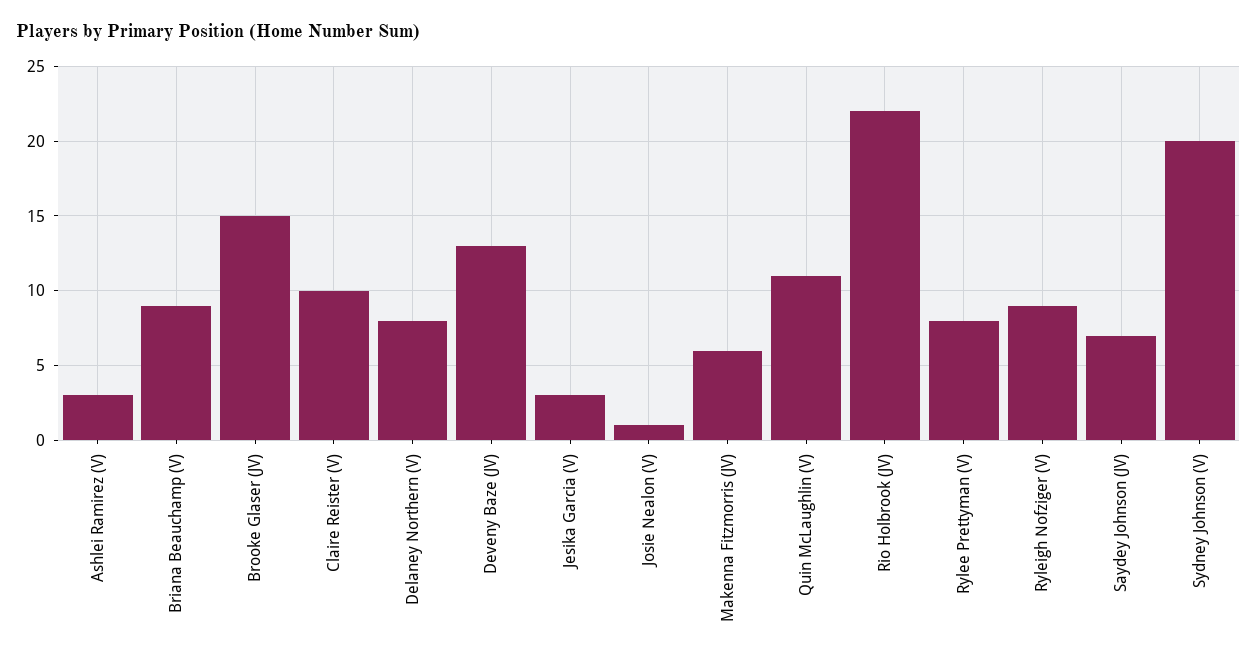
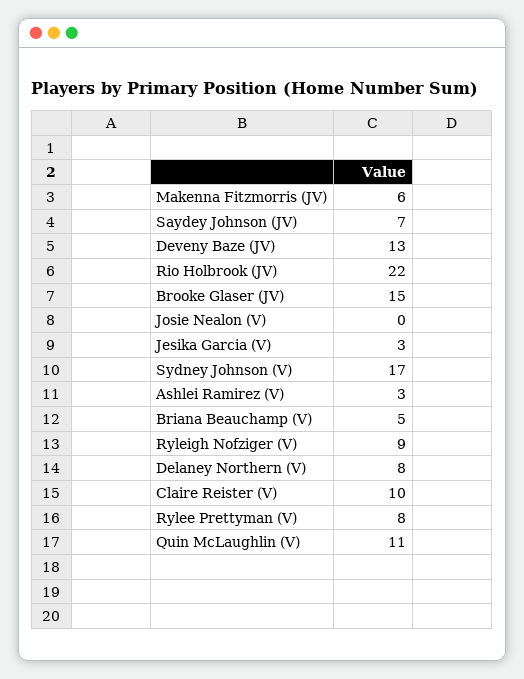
  {
    "Ashlei Ramirez (V)": 3,
-   "Briana Beauchamp (V)": 9,
+   "Briana Beauchamp (V)": 5,
    "Brooke Glaser (JV)": 15,
    "Claire Reister (V)": 10,
    "Delaney Northern (V)": 8,
    "Deveny Baze (JV)": 13,
    "Jesika Garcia (V)": 3,
-   "Josie Nealon (V)": 1,
+   "Josie Nealon (V)": 0,
    "Makenna Fitzmorris (JV)": 6,
    "Quin McLaughlin (V)": 11,
    "Rio Holbrook (JV)": 22,
    "Rylee Prettyman (V)": 8,
    "Ryleigh Nofziger (V)": 9,
    "Saydey Johnson (JV)": 7,
-   "Sydney Johnson (V)": 20
+   "Sydney Johnson (V)": 17
  }

